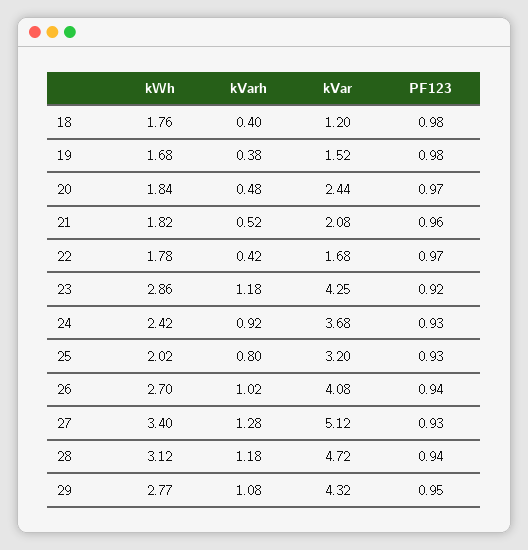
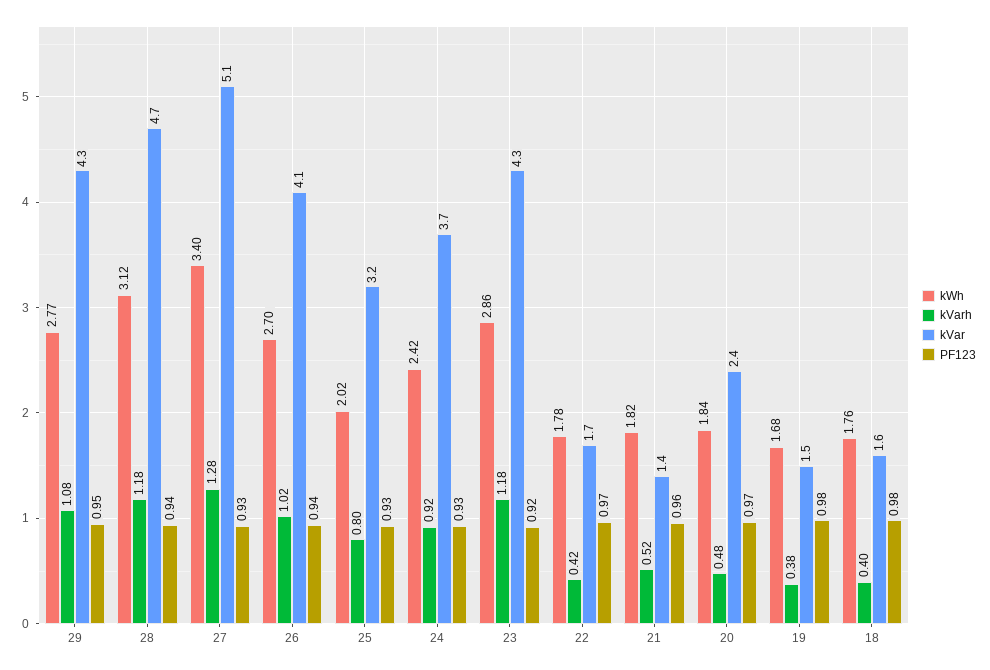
  {
    "kWh": {
      "18": 1.76,
      "19": 1.68,
      "20": 1.84,
      "21": 1.82,
      "22": 1.78,
      "23": 2.86,
      "24": 2.42,
      "25": 2.02,
      "26": 2.7,
      "27": 3.4,
      "28": 3.12,
      "29": 2.77
    },
    "kVarh": {
      "18": 0.4,
      "19": 0.38,
      "20": 0.48,
      "21": 0.52,
      "22": 0.42,
      "23": 1.18,
      "24": 0.92,
      "25": 0.8,
      "26": 1.02,
      "27": 1.28,
      "28": 1.18,
      "29": 1.08
    },
    "kVar": {
-     "18": 1.2,
+     "18": 1.6,
      "19": 1.52,
      "20": 2.44,
-     "21": 2.08,
+     "21": 1.4,
      "22": 1.68,
      "23": 4.25,
      "24": 3.68,
      "25": 3.2,
      "26": 4.08,
      "27": 5.12,
      "28": 4.72,
      "29": 4.32
    },
    "PF123": {
      "18": 0.98,
      "19": 0.98,
      "20": 0.97,
      "21": 0.96,
      "22": 0.97,
      "23": 0.92,
      "24": 0.93,
      "25": 0.93,
      "26": 0.94,
      "27": 0.93,
      "28": 0.94,
      "29": 0.95
    }
  }

